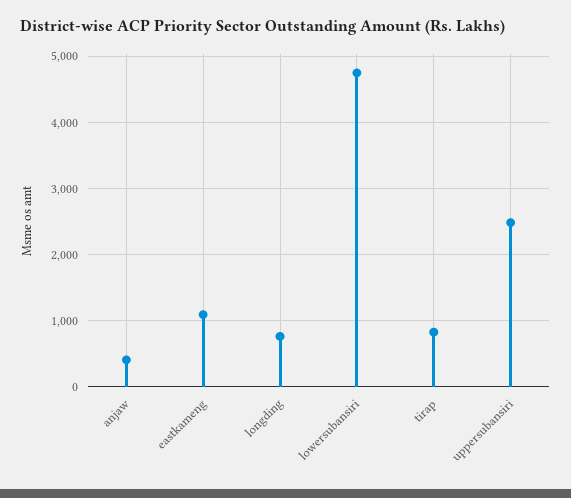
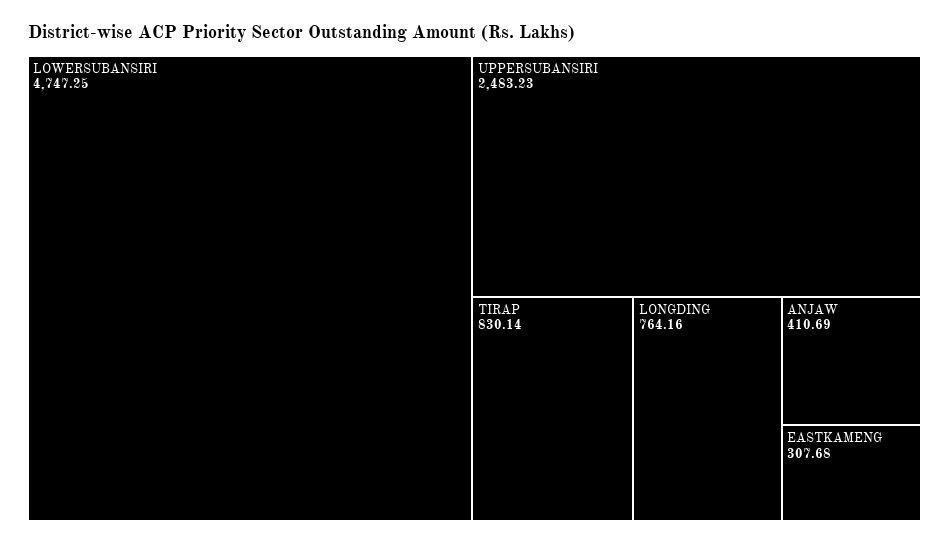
  {
    "anjaw": 410.69,
-   "eastkameng": 1100,
+   "eastkameng": 307.68,
    "longding": 764.16,
    "lowersubansiri": 4747.25,
    "tirap": 830.14,
    "uppersubansiri": 2483.23
  }

